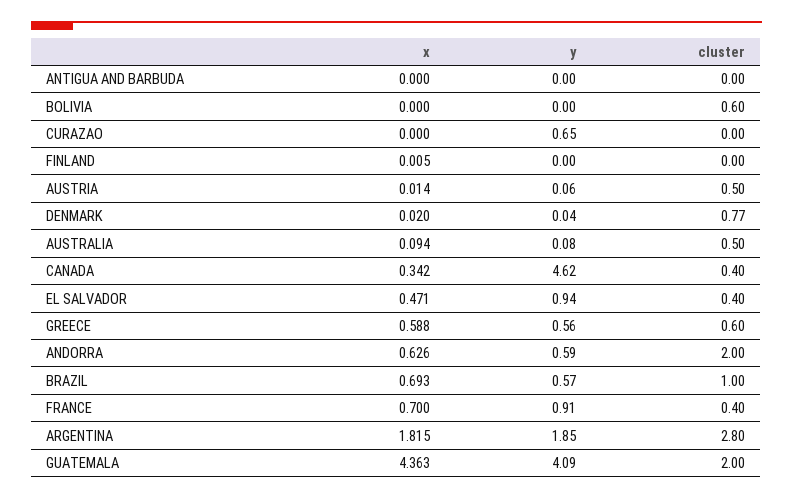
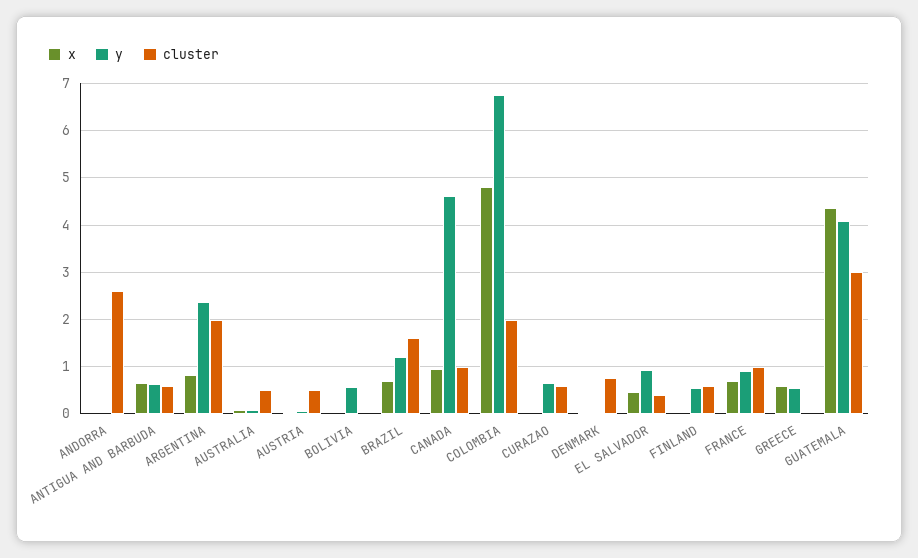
  {
    "x": {
-     "ANTIGUA AND BARBUDA": 0,
+     "ANTIGUA AND BARBUDA": 0.6,
      "BOLIVIA": 0,
      "CURAZAO": 0,
      "FINLAND": 0.005,
      "AUSTRIA": 0.014,
      "DENMARK": 0.02,
      "AUSTRALIA": 0.094,
-     "CANADA": 0.342,
+     "CANADA": 1,
      "EL SALVADOR": 0.471,
      "GREECE": 0.588,
-     "ANDORRA": 0.626,
+     "ANDORRA": 0,
      "BRAZIL": 0.693,
      "FRANCE": 0.7,
-     "ARGENTINA": 1.815,
+     "ARGENTINA": 0.8,
-     "GUATEMALA": 4.363
+     "GUATEMALA": 4.363,
+     "COLOMBIA": 4.8
    },
    "y": {
-     "ANTIGUA AND BARBUDA": 0,
+     "ANTIGUA AND BARBUDA": 0.6,
-     "BOLIVIA": 0,
+     "BOLIVIA": 0.6,
      "CURAZAO": 0.65,
-     "FINLAND": 0,
+     "FINLAND": 0.6,
      "AUSTRIA": 0.06,
      "DENMARK": 0.04,
      "AUSTRALIA": 0.08,
      "CANADA": 4.62,
      "EL SALVADOR": 0.94,
      "GREECE": 0.56,
-     "ANDORRA": 0.59,
+     "ANDORRA": 0,
-     "BRAZIL": 0.57,
+     "BRAZIL": 1.2,
      "FRANCE": 0.91,
-     "ARGENTINA": 1.85,
+     "ARGENTINA": 2.4,
-     "GUATEMALA": 4.09
+     "GUATEMALA": 4.09,
+     "COLOMBIA": 6.8
    },
    "cluster": {
-     "ANTIGUA AND BARBUDA": 0,
+     "ANTIGUA AND BARBUDA": 0.6,
-     "BOLIVIA": 0.6,
+     "BOLIVIA": 0,
-     "CURAZAO": 0,
+     "CURAZAO": 0.6,
-     "FINLAND": 0,
+     "FINLAND": 0.6,
      "AUSTRIA": 0.5,
      "DENMARK": 0.77,
      "AUSTRALIA": 0.5,
-     "CANADA": 0.4,
+     "CANADA": 1,
      "EL SALVADOR": 0.4,
-     "GREECE": 0.6,
+     "GREECE": 0,
-     "ANDORRA": 2,
+     "ANDORRA": 2.6,
-     "BRAZIL": 1,
+     "BRAZIL": 1.6,
-     "FRANCE": 0.4,
+     "FRANCE": 1,
-     "ARGENTINA": 2.8,
+     "ARGENTINA": 2,
-     "GUATEMALA": 2
+     "GUATEMALA": 3,
+     "COLOMBIA": 2
    }
  }

